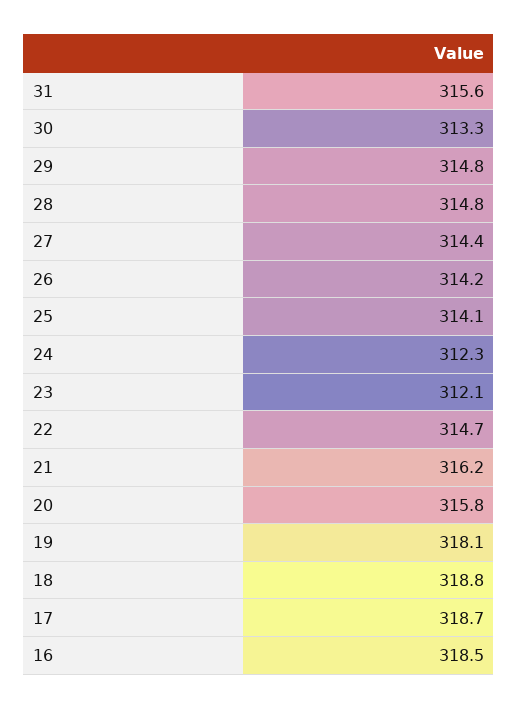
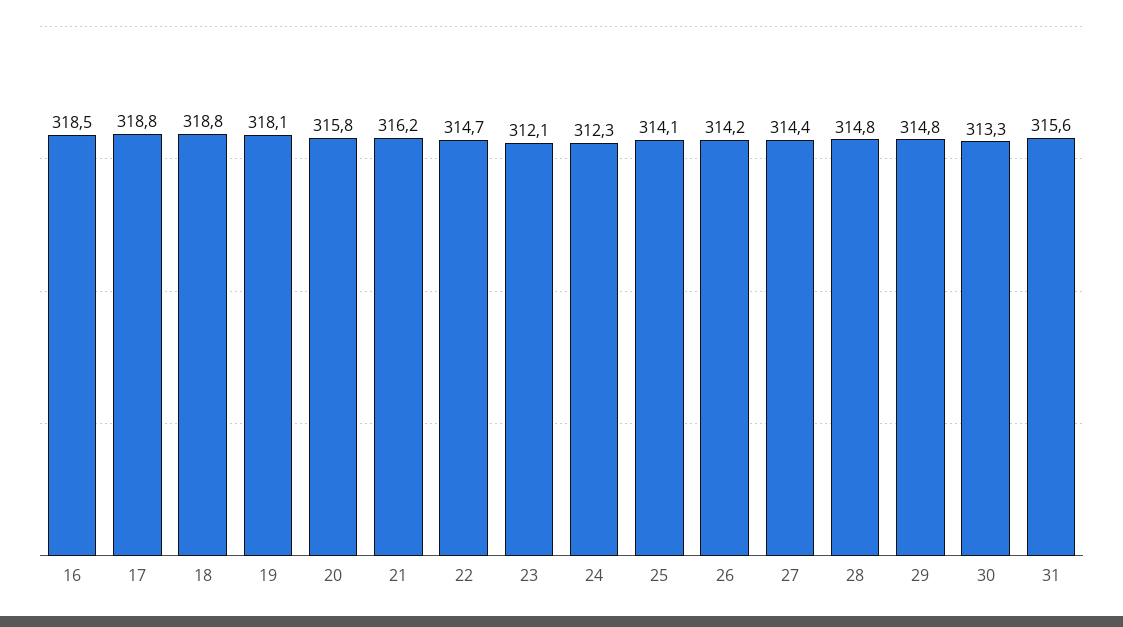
  {
    "31": 315.6,
    "30": 313.3,
    "29": 314.8,
    "28": 314.8,
    "27": 314.4,
    "26": 314.2,
    "25": 314.1,
    "24": 312.3,
    "23": 312.1,
    "22": 314.7,
    "21": 316.2,
    "20": 315.8,
    "19": 318.1,
    "18": 318.8,
-   "17": 318.7,
+   "17": 318.8,
    "16": 318.5
  }

